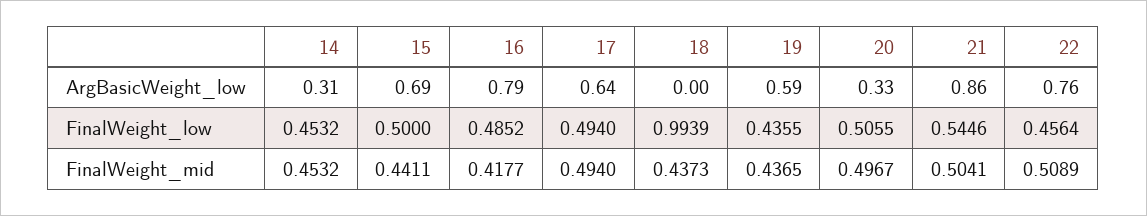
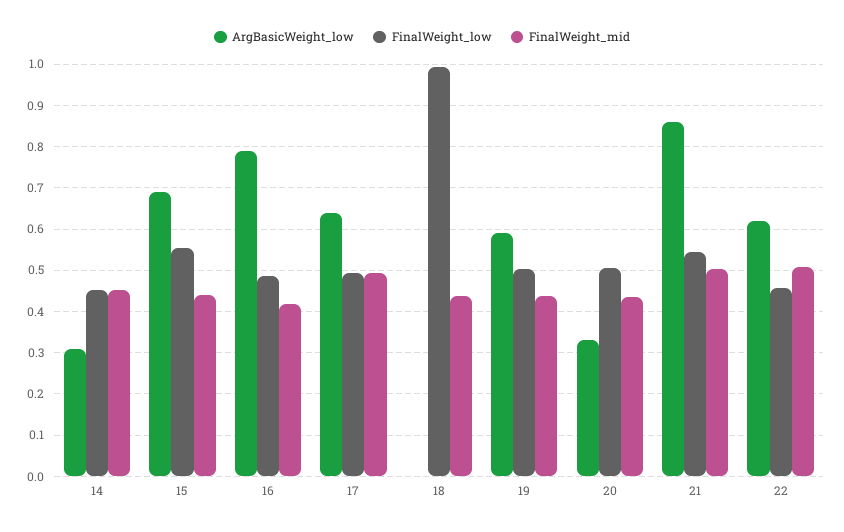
  {
    "ArgBasicWeight_low": {
      "14": 0.31,
      "15": 0.69,
      "16": 0.79,
      "17": 0.64,
      "18": 0,
      "19": 0.59,
      "20": 0.33,
      "21": 0.86,
-     "22": 0.76
+     "22": 0.62
    },
    "FinalWeight_low": {
      "14": 0.4532,
-     "15": 0.5,
+     "15": 0.56,
      "16": 0.4852,
      "17": 0.494,
      "18": 0.9939,
-     "19": 0.4355,
+     "19": 0.5,
      "20": 0.5055,
      "21": 0.5446,
      "22": 0.4564
    },
    "FinalWeight_mid": {
      "14": 0.4532,
      "15": 0.4411,
      "16": 0.4177,
      "17": 0.494,
      "18": 0.4373,
      "19": 0.4365,
-     "20": 0.4967,
+     "20": 0.44,
      "21": 0.5041,
      "22": 0.5089
    }
  }

